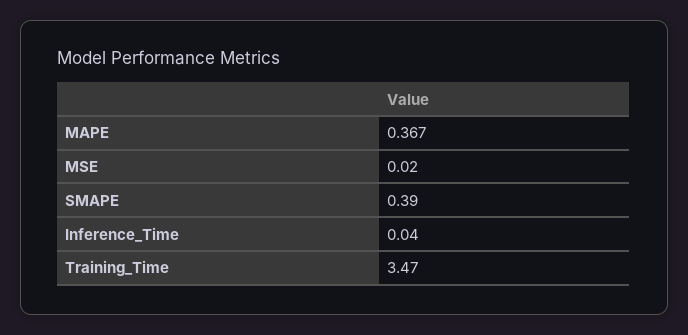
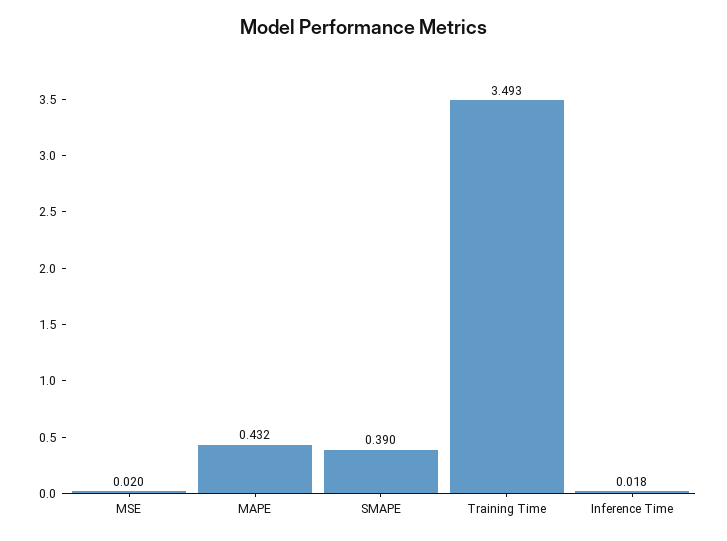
  {
-   "MAPE": 0.367,
+   "MAPE": 0.432,
    "MSE": 0.02,
    "SMAPE": 0.39,
-   "Inference_Time": 0.04,
+   "Inference_Time": 0.018,
-   "Training_Time": 3.47
+   "Training_Time": 3.493
  }

